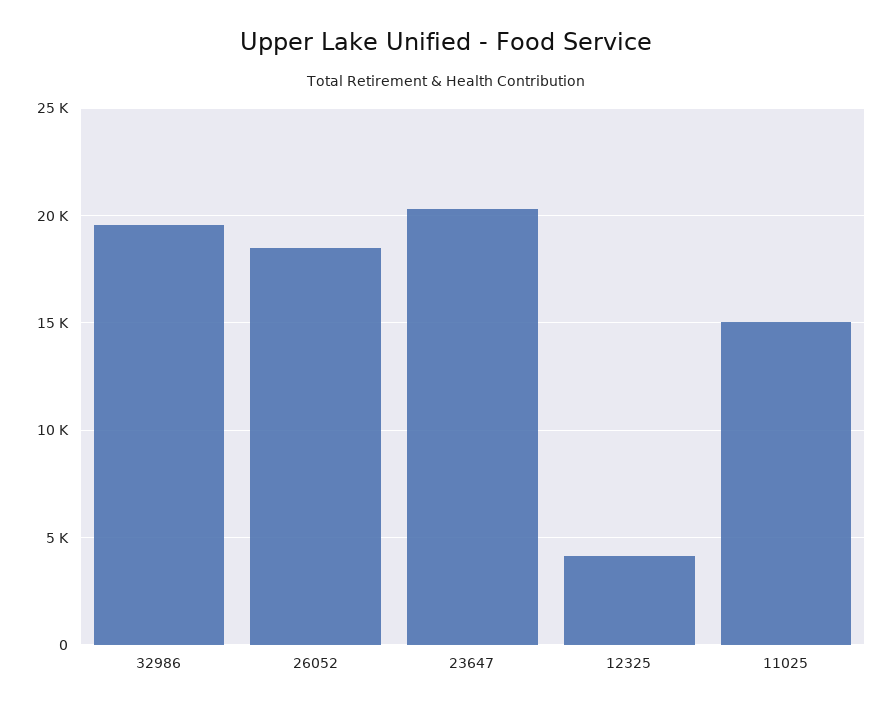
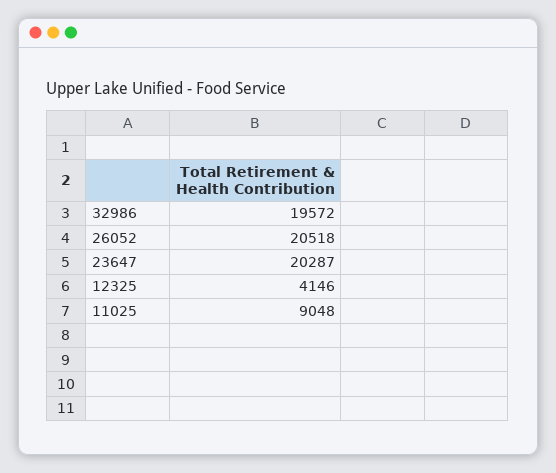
  {
    "32986": 19572,
-   "26052": 18500,
+   "26052": 20518,
    "23647": 20287,
    "12325": 4146,
-   "11025": 15000
+   "11025": 9048
  }

